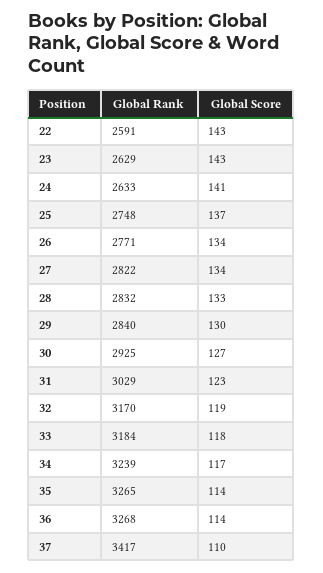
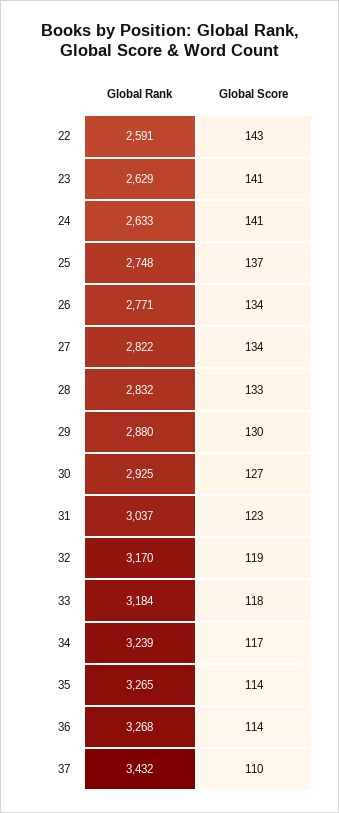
  {
    "Global Rank": {
      "22": 2591,
      "23": 2629,
      "24": 2633,
      "25": 2748,
      "26": 2771,
      "27": 2822,
      "28": 2832,
-     "29": 2840,
+     "29": 2880,
      "30": 2925,
-     "31": 3029,
+     "31": 3037,
      "32": 3170,
      "33": 3184,
      "34": 3239,
      "35": 3265,
      "36": 3268,
-     "37": 3417
+     "37": 3432
    },
    "Global Score": {
      "22": 143,
-     "23": 143,
+     "23": 141,
      "24": 141,
      "25": 137,
      "26": 134,
      "27": 134,
      "28": 133,
      "29": 130,
      "30": 127,
      "31": 123,
      "32": 119,
      "33": 118,
      "34": 117,
      "35": 114,
      "36": 114,
      "37": 110
    }
  }

